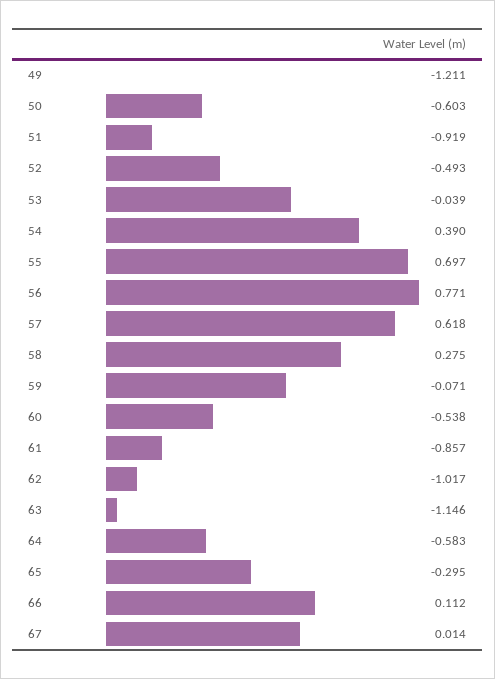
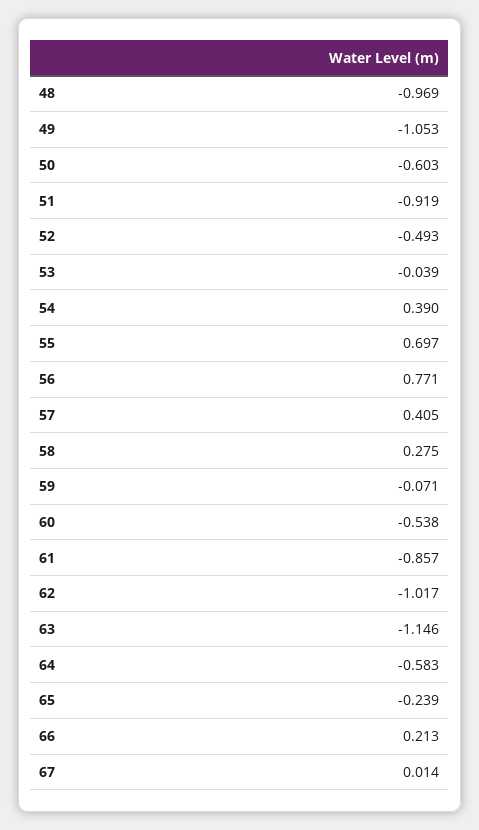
  {
-   "49": -1.211,
+   "49": -1.053,
    "50": -0.603,
    "51": -0.919,
    "52": -0.493,
    "53": -0.039,
    "54": 0.39,
    "55": 0.697,
    "56": 0.771,
-   "57": 0.618,
+   "57": 0.405,
    "58": 0.275,
    "59": -0.071,
    "60": -0.538,
    "61": -0.857,
    "62": -1.017,
    "63": -1.146,
    "64": -0.583,
-   "65": -0.295,
+   "65": -0.239,
-   "66": 0.112,
+   "66": 0.213,
-   "67": 0.014
+   "67": 0.014,
+   "48": -0.969
  }

